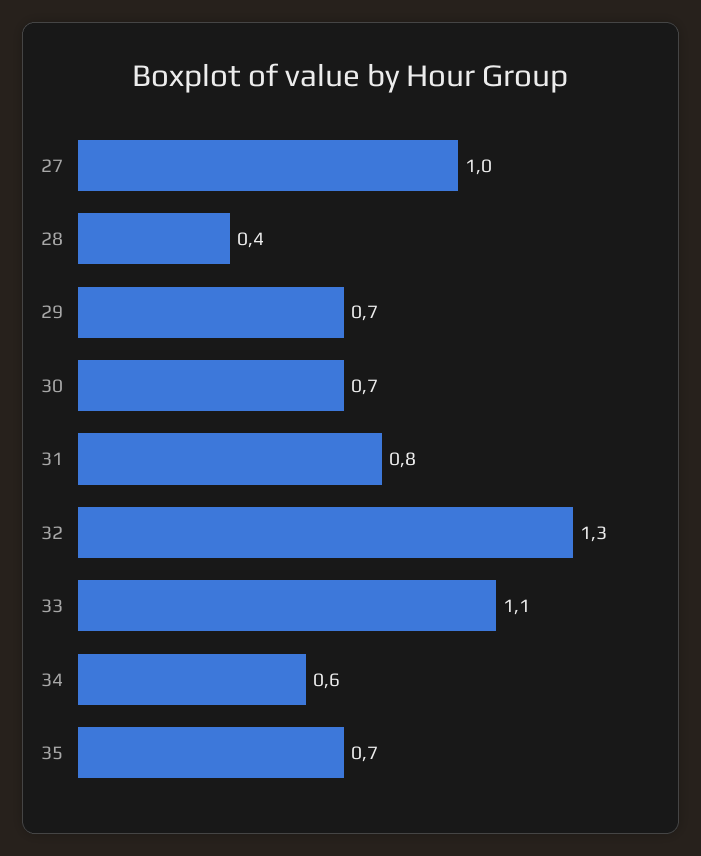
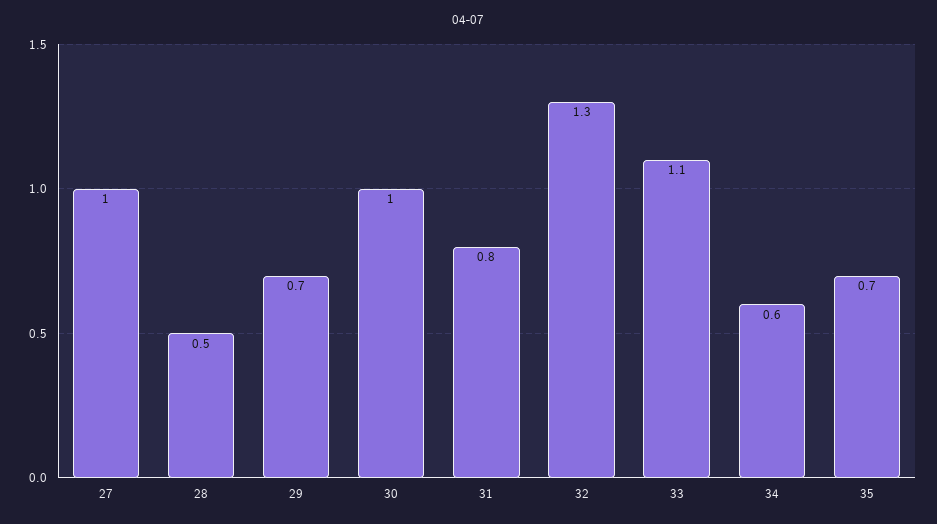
  {
    "27": 1,
-   "28": 0.4,
+   "28": 0.5,
    "29": 0.7,
-   "30": 0.7,
+   "30": 1,
    "31": 0.8,
    "32": 1.3,
    "33": 1.1,
    "34": 0.6,
    "35": 0.7
  }

